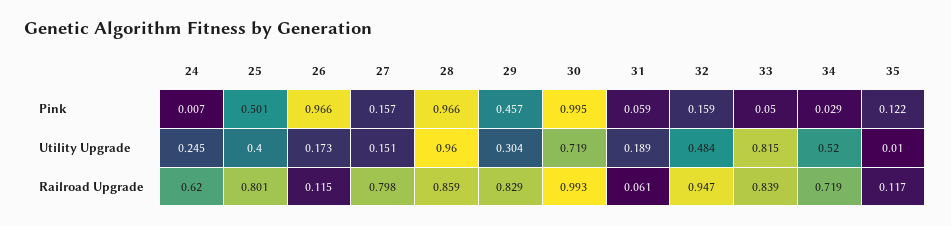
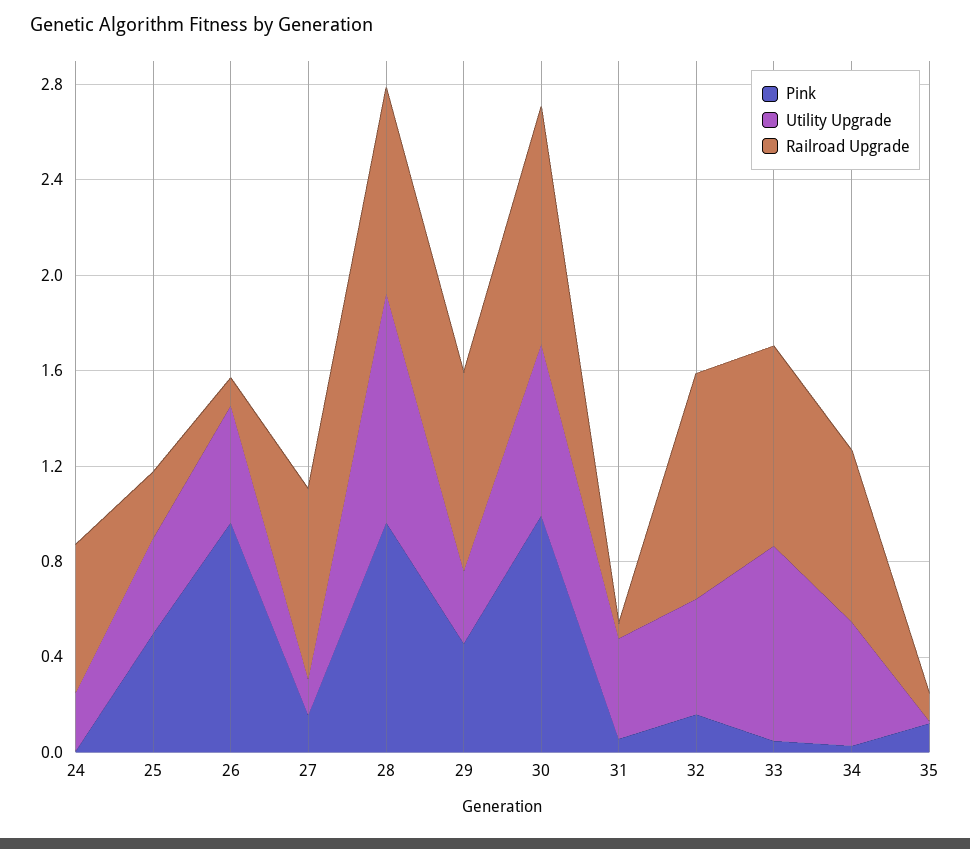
  {
    "Pink": {
      "24": 0.007,
      "25": 0.501,
      "26": 0.966,
      "27": 0.157,
      "28": 0.966,
      "29": 0.457,
      "30": 0.995,
      "31": 0.059,
      "32": 0.159,
      "33": 0.05,
      "34": 0.029,
      "35": 0.122
    },
    "Utility Upgrade": {
      "24": 0.245,
      "25": 0.4,
-     "26": 0.173,
+     "26": 0.5,
      "27": 0.151,
      "28": 0.96,
      "29": 0.304,
      "30": 0.719,
-     "31": 0.189,
+     "31": 0.4,
      "32": 0.484,
      "33": 0.815,
      "34": 0.52,
      "35": 0.01
    },
    "Railroad Upgrade": {
      "24": 0.62,
-     "25": 0.801,
+     "25": 0.3,
      "26": 0.115,
      "27": 0.798,
      "28": 0.859,
      "29": 0.829,
      "30": 0.993,
      "31": 0.061,
      "32": 0.947,
      "33": 0.839,
      "34": 0.719,
      "35": 0.117
    }
  }

